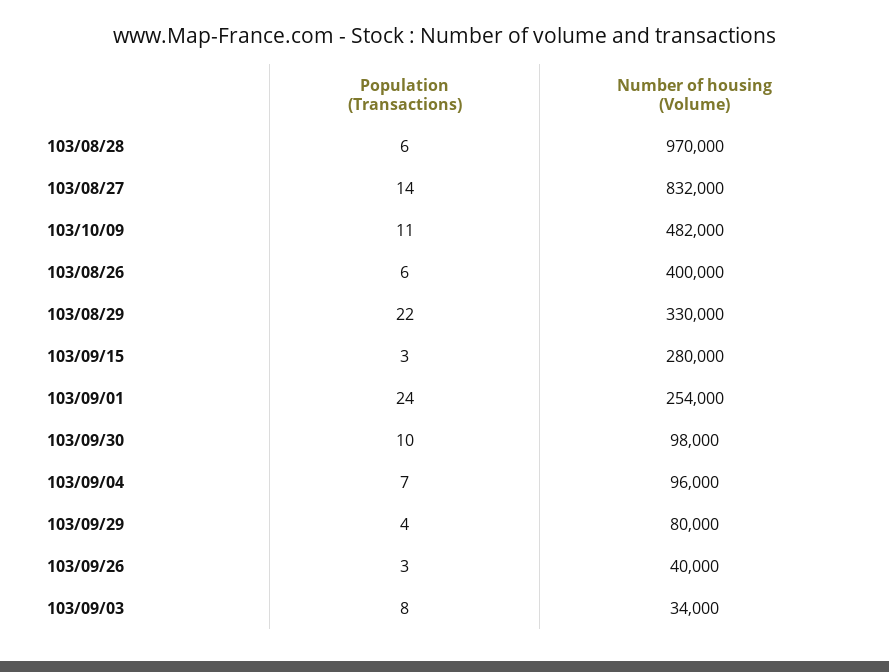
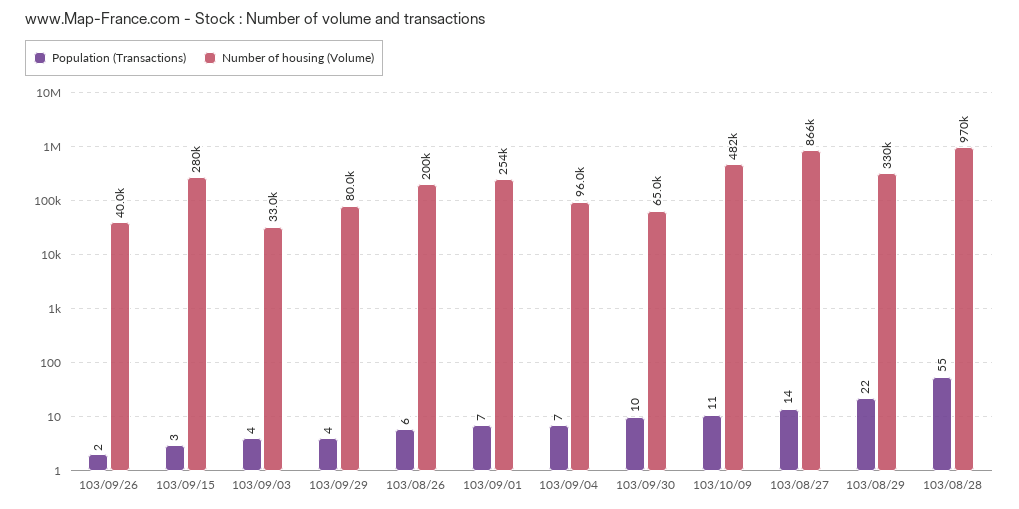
  {
    "Population (Transactions)": {
-     "103/08/28": 6,
+     "103/08/28": 55,
      "103/08/27": 14,
      "103/10/09": 11,
      "103/08/26": 6,
      "103/08/29": 22,
      "103/09/15": 3,
-     "103/09/01": 24,
+     "103/09/01": 7,
      "103/09/30": 10,
      "103/09/04": 7,
      "103/09/29": 4,
-     "103/09/26": 3,
+     "103/09/26": 2,
-     "103/09/03": 8
+     "103/09/03": 4
    },
    "Number of housing (Volume)": {
      "103/08/28": 970000,
-     "103/08/27": 832000,
+     "103/08/27": 866000,
      "103/10/09": 482000,
-     "103/08/26": 400000,
+     "103/08/26": 200000,
      "103/08/29": 330000,
      "103/09/15": 280000,
      "103/09/01": 254000,
-     "103/09/30": 98000,
+     "103/09/30": 65000,
      "103/09/04": 96000,
      "103/09/29": 80000,
      "103/09/26": 40000,
-     "103/09/03": 34000
+     "103/09/03": 33000
    }
  }

